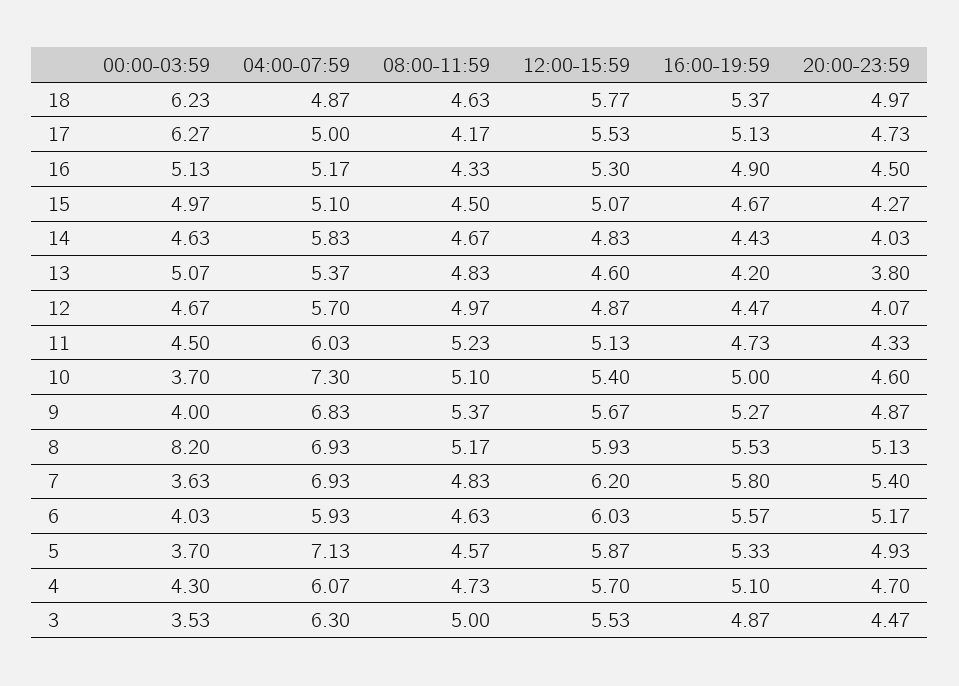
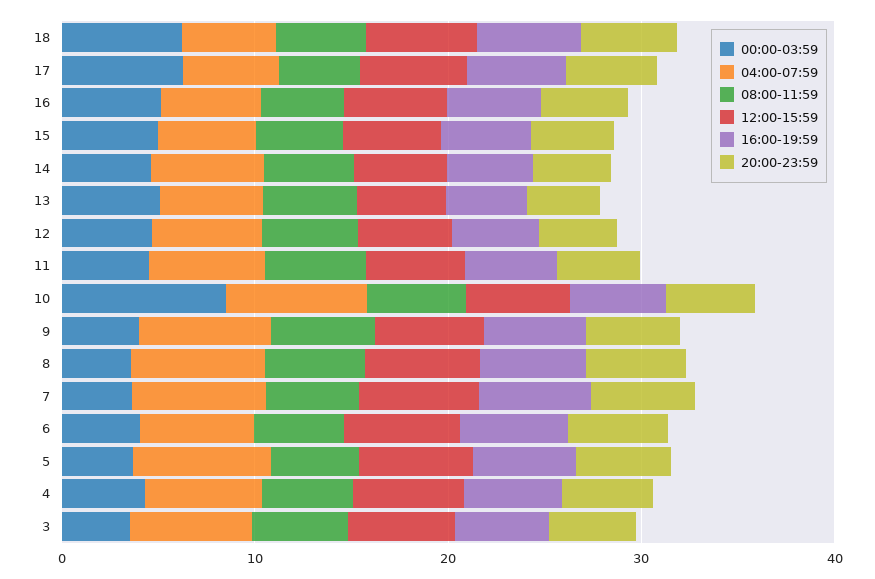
  {
    "00:00-03:59": {
      "18": 6.23,
      "17": 6.27,
      "16": 5.13,
      "15": 4.97,
      "14": 4.63,
      "13": 5.07,
      "12": 4.67,
      "11": 4.5,
-     "10": 3.7,
+     "10": 8,
      "9": 4,
-     "8": 8.2,
+     "8": 4,
      "7": 3.63,
      "6": 4.03,
      "5": 3.7,
      "4": 4.3,
      "3": 3.53
    },
    "04:00-07:59": {
      "18": 4.87,
      "17": 5,
      "16": 5.17,
      "15": 5.1,
      "14": 5.83,
      "13": 5.37,
      "12": 5.7,
      "11": 6.03,
      "10": 7.3,
      "9": 6.83,
      "8": 6.93,
      "7": 6.93,
      "6": 5.93,
      "5": 7.13,
      "4": 6.07,
      "3": 6.3
    },
    "08:00-11:59": {
      "18": 4.63,
      "17": 4.17,
      "16": 4.33,
      "15": 4.5,
      "14": 4.67,
      "13": 4.83,
      "12": 4.97,
      "11": 5.23,
      "10": 5.1,
      "9": 5.37,
      "8": 5.17,
      "7": 4.83,
      "6": 4.63,
      "5": 4.57,
      "4": 4.73,
      "3": 5
    },
    "12:00-15:59": {
      "18": 5.77,
      "17": 5.53,
      "16": 5.3,
      "15": 5.07,
      "14": 4.83,
      "13": 4.6,
      "12": 4.87,
      "11": 5.13,
      "10": 5.4,
      "9": 5.67,
      "8": 5.93,
      "7": 6.2,
      "6": 6.03,
      "5": 5.87,
      "4": 5.7,
      "3": 5.53
    },
    "16:00-19:59": {
      "18": 5.37,
      "17": 5.13,
      "16": 4.9,
      "15": 4.67,
      "14": 4.43,
      "13": 4.2,
      "12": 4.47,
      "11": 4.73,
      "10": 5,
      "9": 5.27,
      "8": 5.53,
      "7": 5.8,
      "6": 5.57,
      "5": 5.33,
      "4": 5.1,
      "3": 4.87
    },
    "20:00-23:59": {
      "18": 4.97,
      "17": 4.73,
      "16": 4.5,
      "15": 4.27,
      "14": 4.03,
      "13": 3.8,
      "12": 4.07,
      "11": 4.33,
      "10": 4.6,
      "9": 4.87,
      "8": 5.13,
      "7": 5.4,
      "6": 5.17,
      "5": 4.93,
      "4": 4.7,
      "3": 4.47
    }
  }

